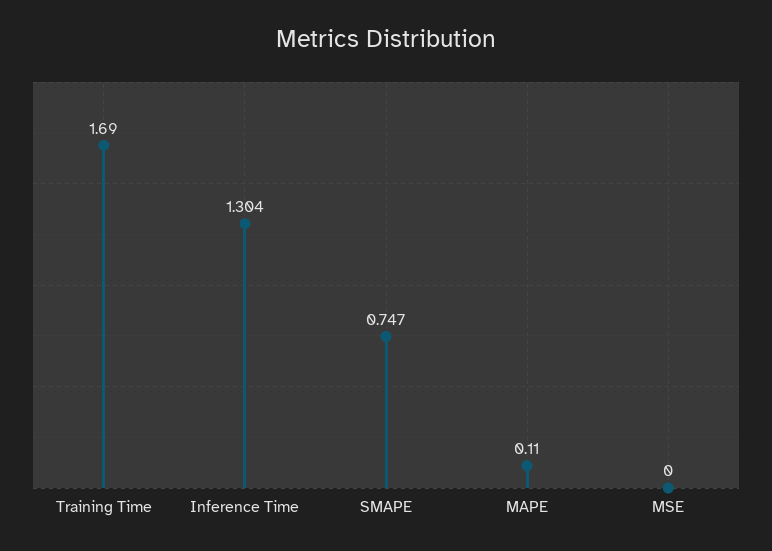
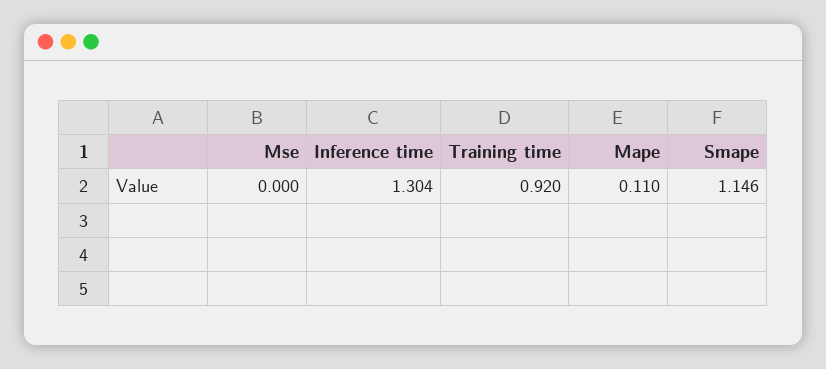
  {
-   "Training Time": 1.69,
+   "Training Time": 0.92,
    "Inference Time": 1.304,
-   "SMAPE": 0.747,
+   "SMAPE": 1.146,
    "MAPE": 0.11,
    "MSE": 0
  }

